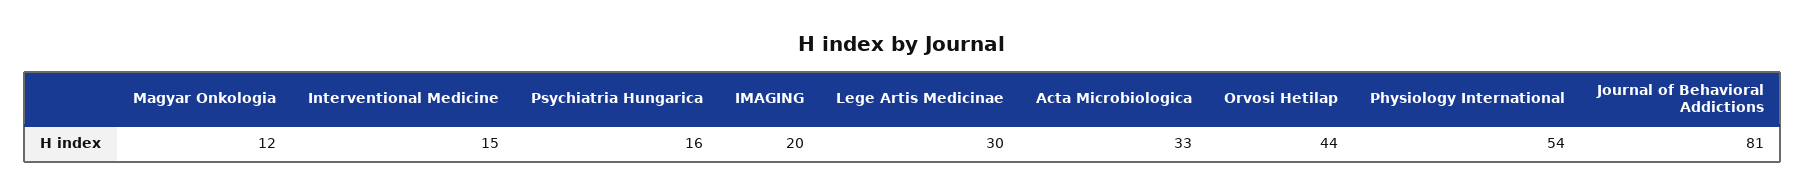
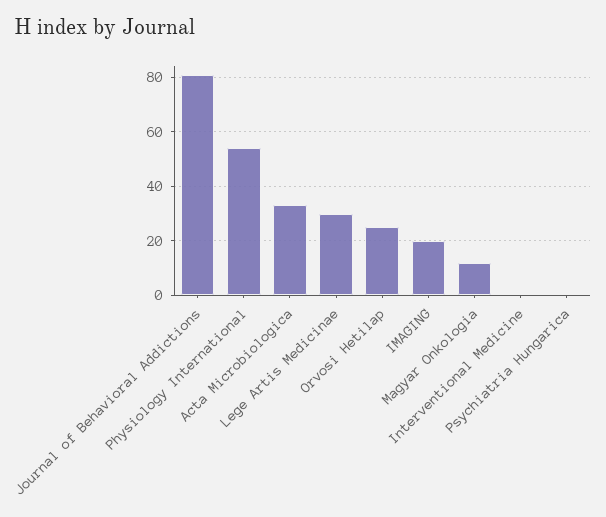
  {
    "Magyar Onkologia": 12,
-   "Interventional Medicine": 15,
+   "Interventional Medicine": 0,
-   "Psychiatria Hungarica": 16,
+   "Psychiatria Hungarica": 0,
    "IMAGING": 20,
    "Lege Artis Medicinae": 30,
    "Acta Microbiologica": 33,
-   "Orvosi Hetilap": 44,
+   "Orvosi Hetilap": 25,
    "Physiology International": 54,
    "Journal of Behavioral Addictions": 81
  }

